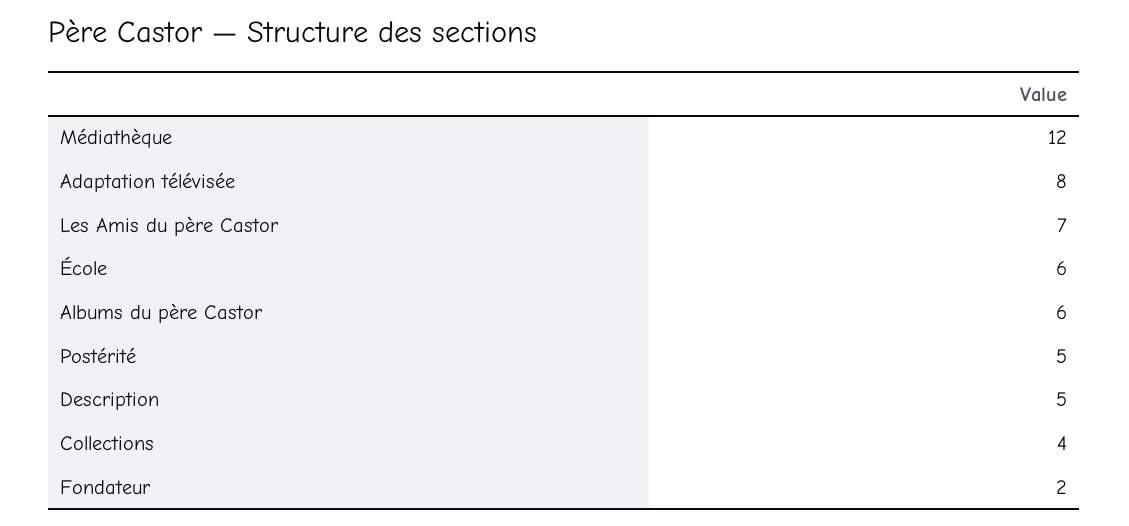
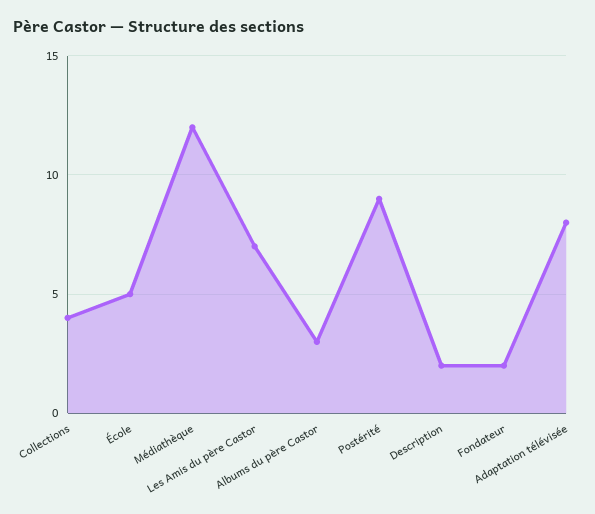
  {
    "Médiathèque": 12,
    "Adaptation télévisée": 8,
    "Les Amis du père Castor": 7,
-   "École": 6,
+   "École": 5,
-   "Albums du père Castor": 6,
+   "Albums du père Castor": 3,
-   "Postérité": 5,
+   "Postérité": 9,
-   "Description": 5,
+   "Description": 2,
    "Collections": 4,
    "Fondateur": 2
  }

